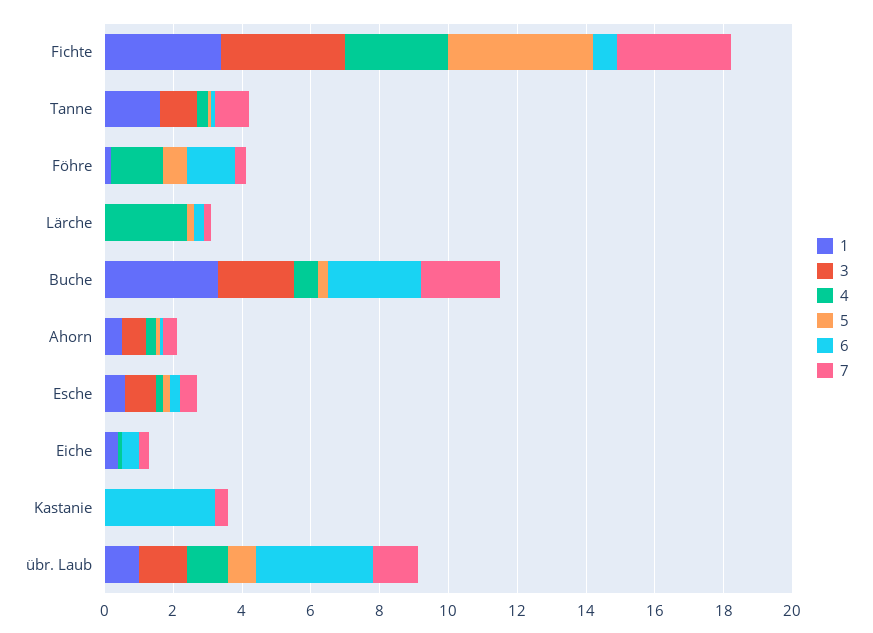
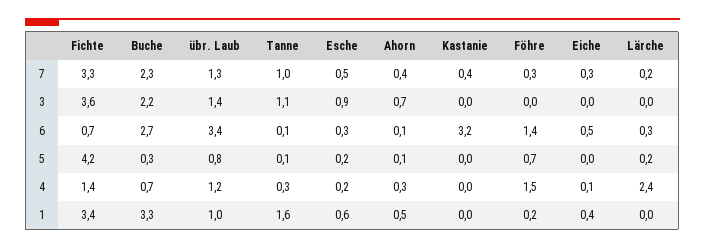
  {
    "1": {
      "Fichte": 3.4,
      "Tanne": 1.6,
      "Föhre": 0.2,
      "Lärche": 0,
      "Buche": 3.3,
      "Ahorn": 0.5,
      "Esche": 0.6,
      "Eiche": 0.4,
      "Kastanie": 0,
      "übr. Laub": 1
    },
    "3": {
      "Fichte": 3.6,
      "Tanne": 1.1,
      "Föhre": 0,
      "Lärche": 0,
      "Buche": 2.2,
      "Ahorn": 0.7,
      "Esche": 0.9,
      "Eiche": 0,
      "Kastanie": 0,
      "übr. Laub": 1.4
    },
    "4": {
-     "Fichte": 3,
+     "Fichte": 1.4,
      "Tanne": 0.3,
      "Föhre": 1.5,
      "Lärche": 2.4,
      "Buche": 0.7,
      "Ahorn": 0.3,
      "Esche": 0.2,
      "Eiche": 0.1,
      "Kastanie": 0,
      "übr. Laub": 1.2
    },
    "5": {
      "Fichte": 4.2,
      "Tanne": 0.1,
      "Föhre": 0.7,
      "Lärche": 0.2,
      "Buche": 0.3,
      "Ahorn": 0.1,
      "Esche": 0.2,
      "Eiche": 0,
      "Kastanie": 0,
      "übr. Laub": 0.8
    },
    "6": {
      "Fichte": 0.7,
      "Tanne": 0.1,
      "Föhre": 1.4,
      "Lärche": 0.3,
      "Buche": 2.7,
      "Ahorn": 0.1,
      "Esche": 0.3,
      "Eiche": 0.5,
      "Kastanie": 3.2,
      "übr. Laub": 3.4
    },
    "7": {
      "Fichte": 3.3,
      "Tanne": 1,
      "Föhre": 0.3,
      "Lärche": 0.2,
      "Buche": 2.3,
      "Ahorn": 0.4,
      "Esche": 0.5,
      "Eiche": 0.3,
      "Kastanie": 0.4,
      "übr. Laub": 1.3
    }
  }

